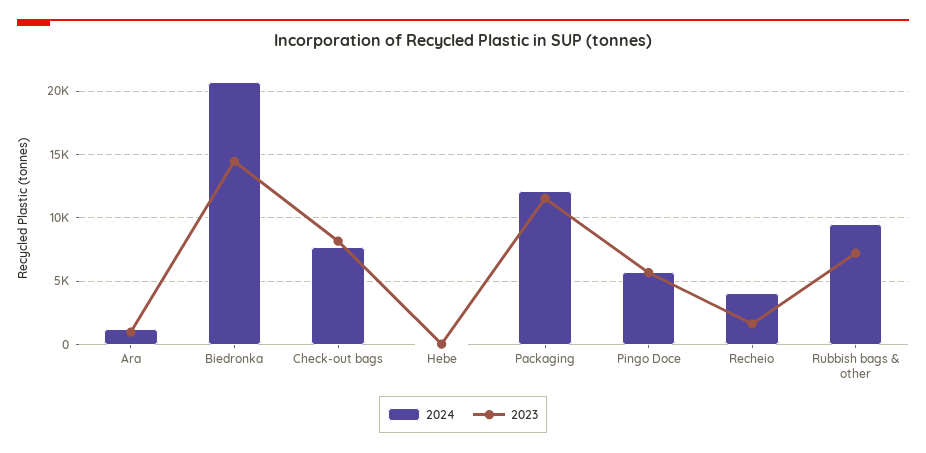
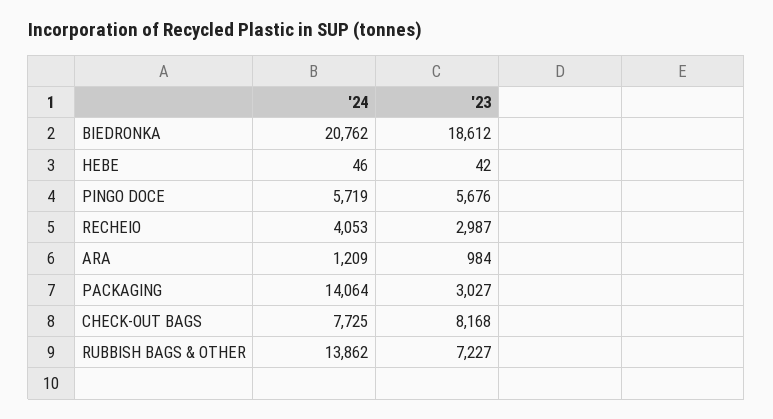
  {
    "2024": {
      "Ara": 1209,
      "Biedronka": 20762,
      "Check-out bags": 7725,
      "Hebe": 46,
-     "Packaging": 12000,
+     "Packaging": 14064,
      "Pingo Doce": 5719,
      "Recheio": 4053,
-     "Rubbish bags & other": 9500
+     "Rubbish bags & other": 13862
    },
    "2023": {
      "Ara": 984,
-     "Biedronka": 14500,
+     "Biedronka": 18612,
      "Check-out bags": 8168,
      "Hebe": 42,
-     "Packaging": 11500,
+     "Packaging": 3027,
      "Pingo Doce": 5676,
-     "Recheio": 1500,
+     "Recheio": 2987,
      "Rubbish bags & other": 7227
    }
  }

